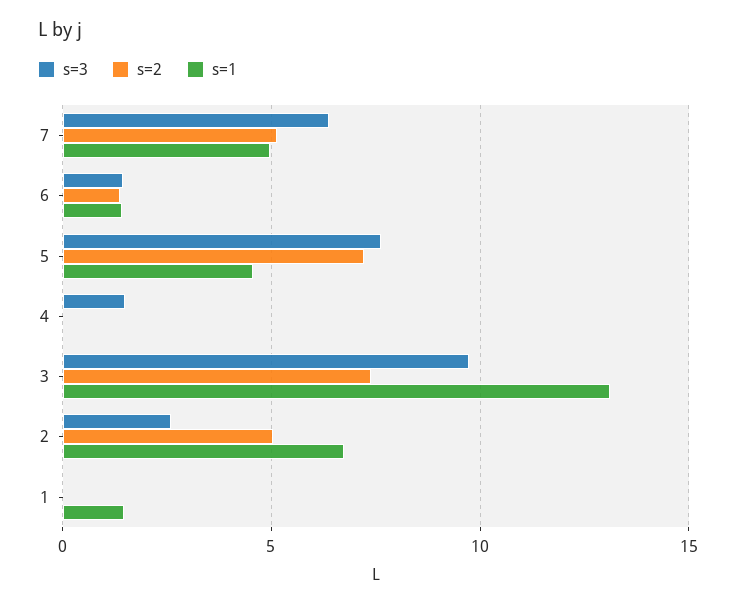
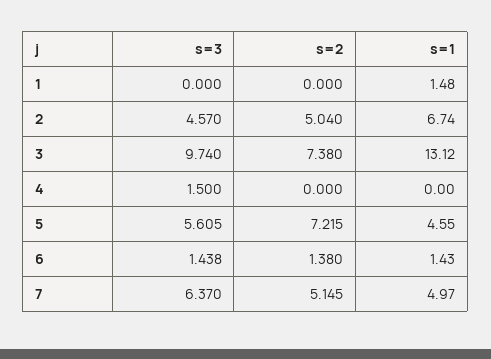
  {
    "s=3": {
      "7": 6.37,
      "6": 1.438,
-     "5": 7.5,
+     "5": 5.605,
      "4": 1.5,
      "3": 9.74,
-     "2": 2.5,
+     "2": 4.57,
      "1": 0
    },
    "s=2": {
      "7": 5.145,
      "6": 1.38,
      "5": 7.215,
      "4": 0,
      "3": 7.38,
      "2": 5.04,
      "1": 0
    },
    "s=1": {
      "7": 4.97,
      "6": 1.43,
      "5": 4.55,
      "4": 0,
      "3": 13.12,
      "2": 6.74,
      "1": 1.48
    }
  }

